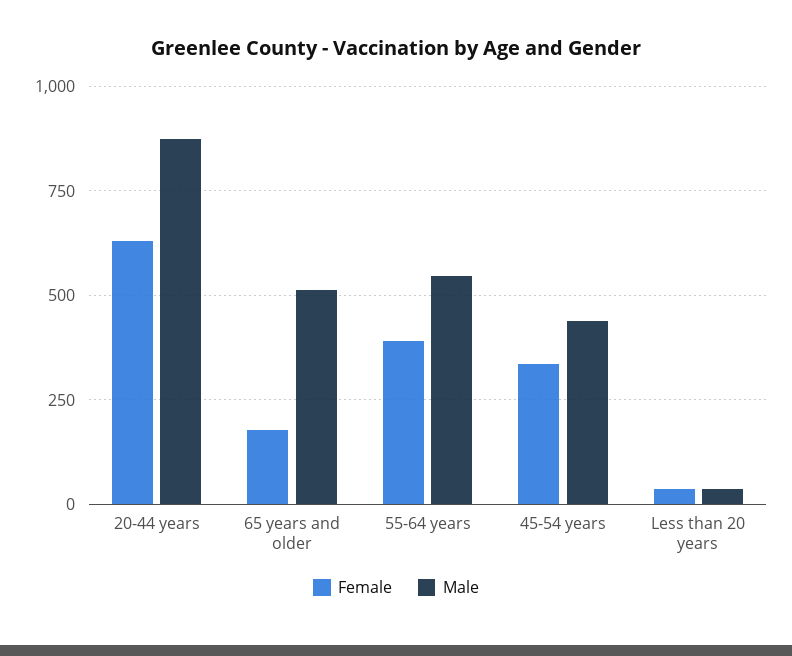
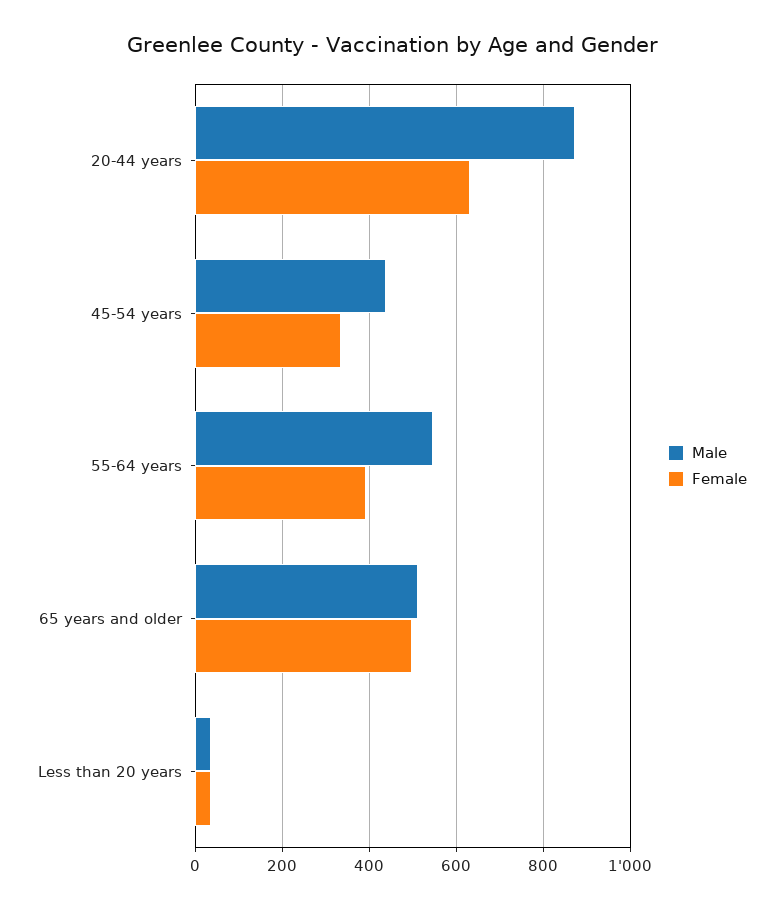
  {
    "Female": {
      "20-44 years": 640,
-     "65 years and older": 175,
+     "65 years and older": 500,
      "55-64 years": 400,
      "45-54 years": 340,
      "Less than 20 years": 40
    },
    "Male": {
      "20-44 years": 880,
      "65 years and older": 520,
      "55-64 years": 540,
      "45-54 years": 440,
      "Less than 20 years": 40
    }
  }

